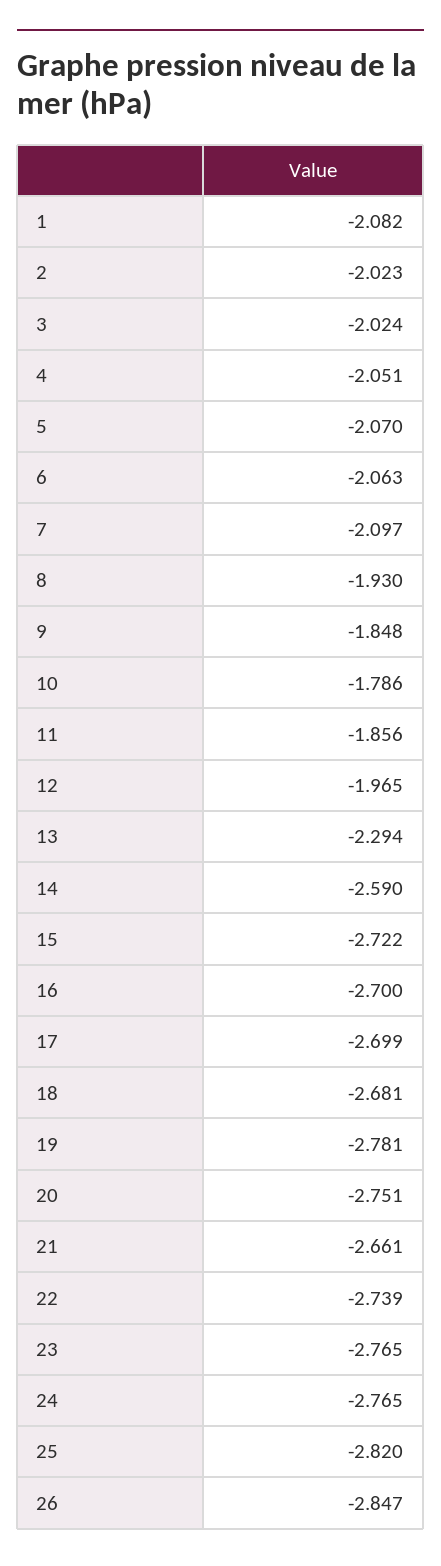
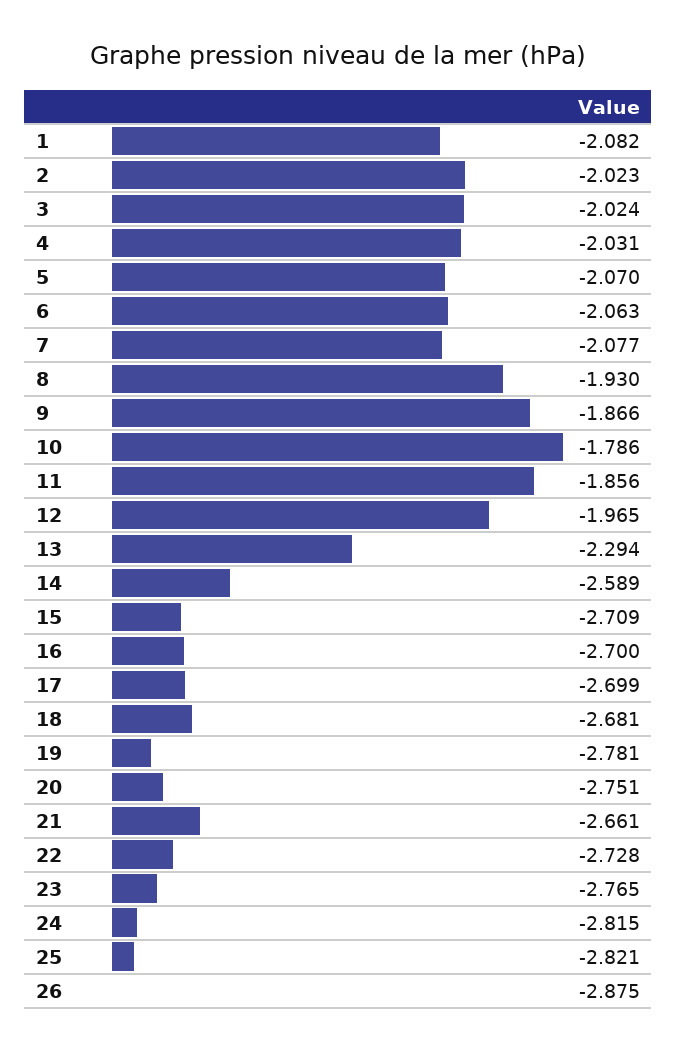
  {
    "1": -2.082,
    "2": -2.023,
    "3": -2.024,
-   "4": -2.051,
+   "4": -2.031,
    "5": -2.07,
    "6": -2.063,
-   "7": -2.097,
+   "7": -2.077,
    "8": -1.93,
-   "9": -1.848,
+   "9": -1.866,
    "10": -1.786,
    "11": -1.856,
    "12": -1.965,
    "13": -2.294,
-   "14": -2.59,
+   "14": -2.589,
-   "15": -2.722,
+   "15": -2.709,
    "16": -2.7,
    "17": -2.699,
    "18": -2.681,
    "19": -2.781,
    "20": -2.751,
    "21": -2.661,
-   "22": -2.739,
+   "22": -2.728,
    "23": -2.765,
-   "24": -2.765,
+   "24": -2.815,
-   "25": -2.82,
+   "25": -2.821,
-   "26": -2.847
+   "26": -2.875
  }

